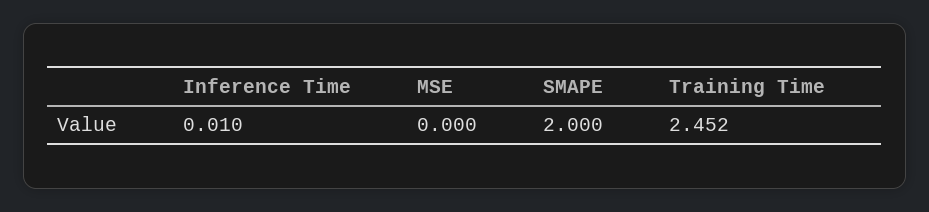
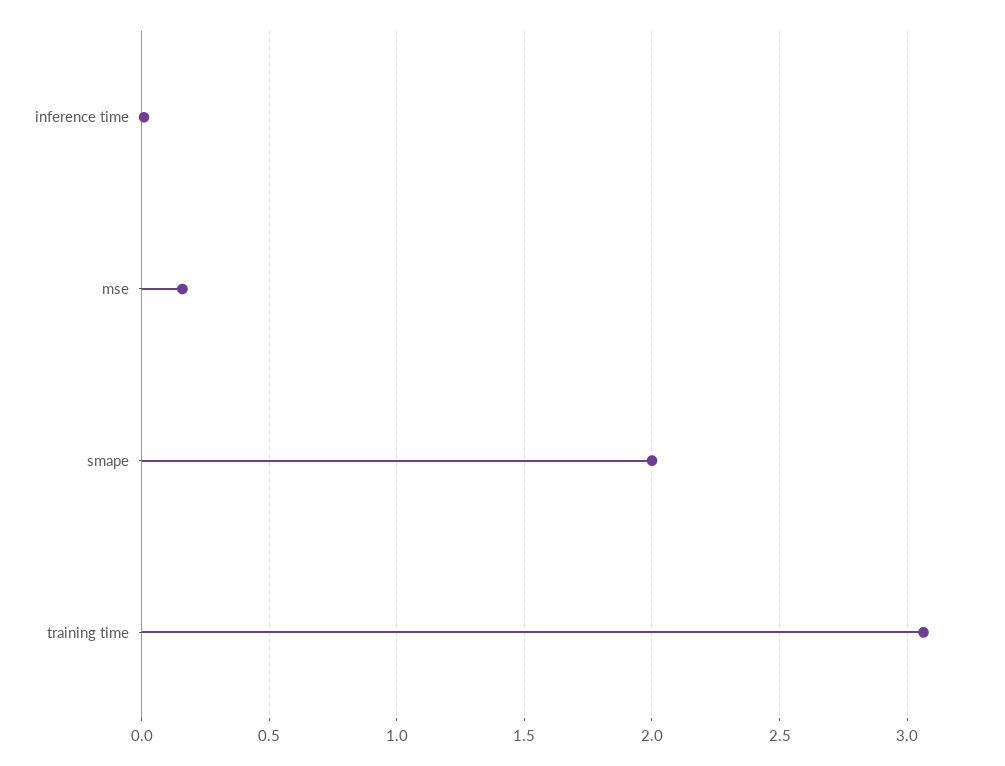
  {
    "Inference Time": 0.01,
-   "MSE": 0,
+   "MSE": 0.15,
    "SMAPE": 2,
-   "Training Time": 2.452
+   "Training Time": 3.05
  }

